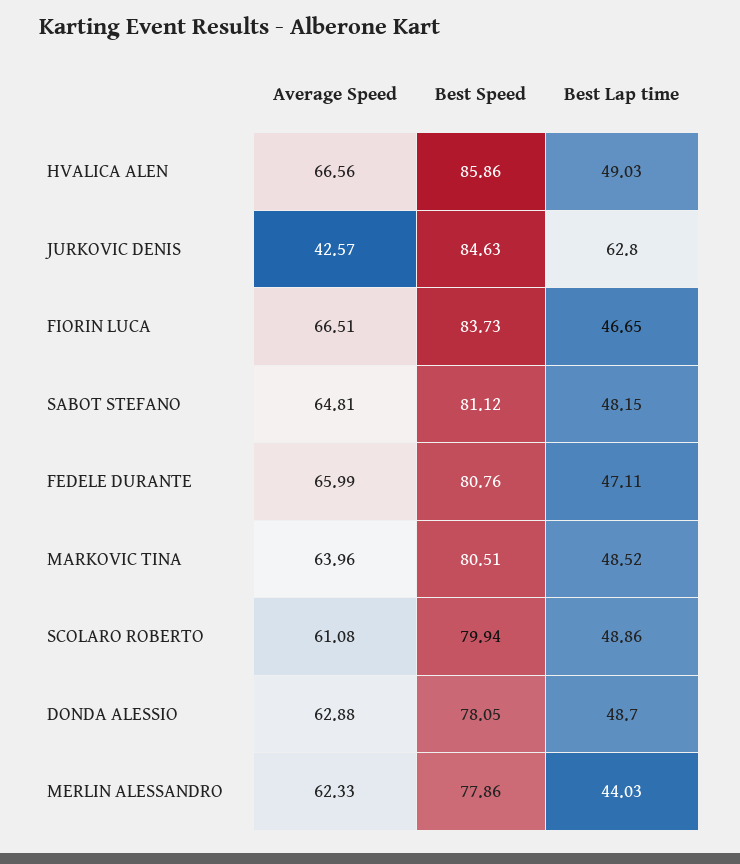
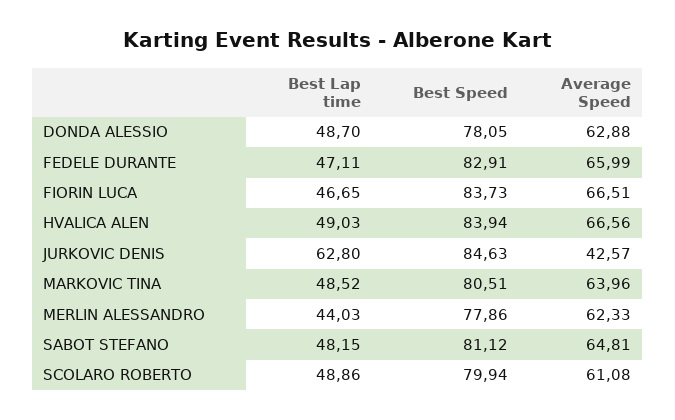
  {
    "Average Speed": {
      "HVALICA ALEN": 66.56,
      "JURKOVIC DENIS": 42.57,
      "FIORIN LUCA": 66.51,
      "SABOT STEFANO": 64.81,
      "FEDELE DURANTE": 65.99,
      "MARKOVIC TINA": 63.96,
      "SCOLARO ROBERTO": 61.08,
      "DONDA ALESSIO": 62.88,
      "MERLIN ALESSANDRO": 62.33
    },
    "Best Speed": {
-     "HVALICA ALEN": 85.86,
+     "HVALICA ALEN": 83.94,
      "JURKOVIC DENIS": 84.63,
      "FIORIN LUCA": 83.73,
      "SABOT STEFANO": 81.12,
-     "FEDELE DURANTE": 80.76,
+     "FEDELE DURANTE": 82.91,
      "MARKOVIC TINA": 80.51,
      "SCOLARO ROBERTO": 79.94,
      "DONDA ALESSIO": 78.05,
      "MERLIN ALESSANDRO": 77.86
    },
    "Best Lap time": {
      "HVALICA ALEN": 49.03,
      "JURKOVIC DENIS": 62.8,
      "FIORIN LUCA": 46.65,
      "SABOT STEFANO": 48.15,
      "FEDELE DURANTE": 47.11,
      "MARKOVIC TINA": 48.52,
      "SCOLARO ROBERTO": 48.86,
      "DONDA ALESSIO": 48.7,
      "MERLIN ALESSANDRO": 44.03
    }
  }

